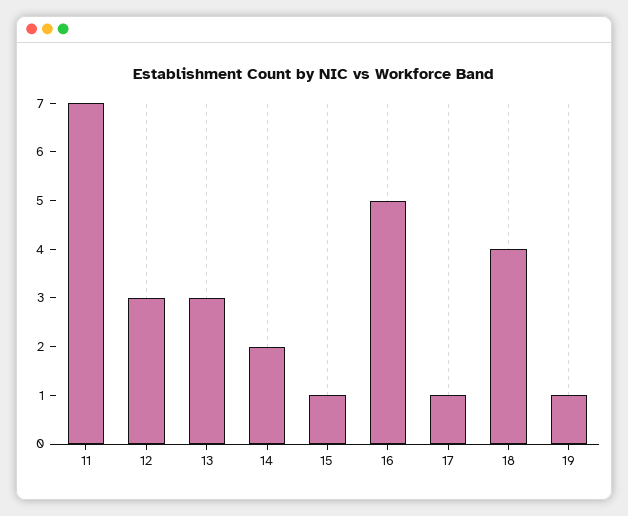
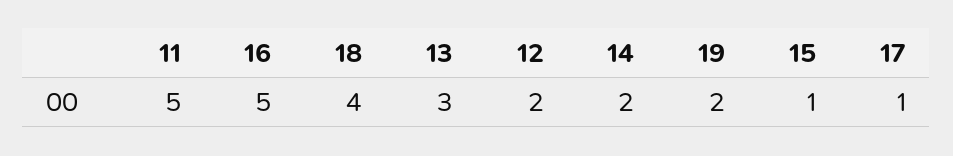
  {
-   "11": 7,
+   "11": 5,
-   "12": 3,
+   "12": 2,
    "13": 3,
    "14": 2,
    "15": 1,
    "16": 5,
    "17": 1,
    "18": 4,
-   "19": 1
+   "19": 2
  }

